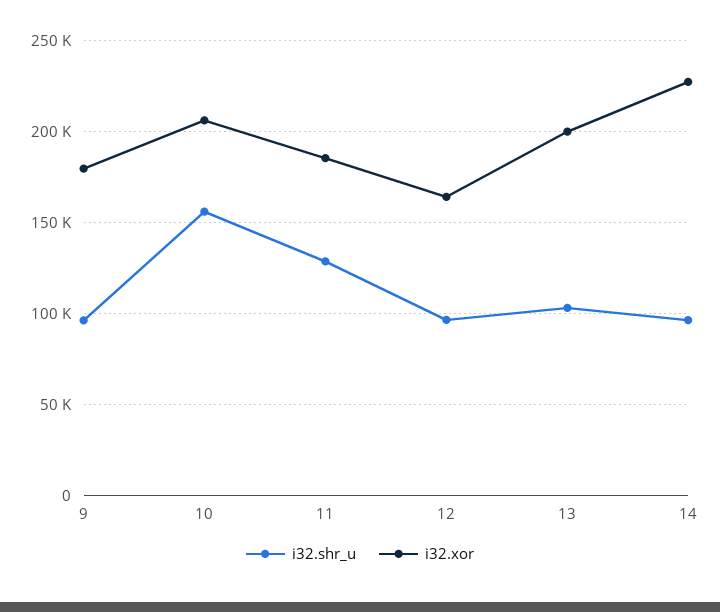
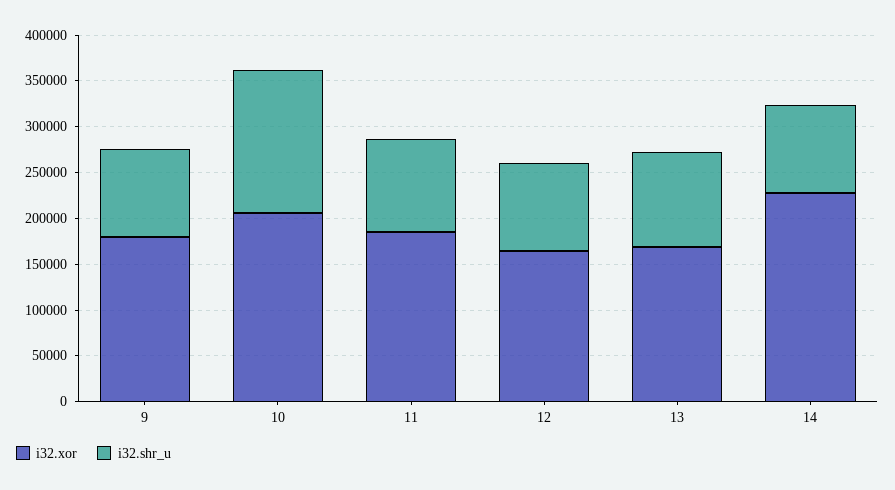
  {
    "i32.shr_u": {
      "9": 95000,
      "10": 155000,
-     "11": 130000,
+     "11": 100000,
      "12": 95000,
      "13": 105000,
      "14": 95000
    },
    "i32.xor": {
      "9": 180000,
      "10": 205000,
      "11": 185000,
      "12": 165000,
-     "13": 200000,
+     "13": 170000,
      "14": 225000
    }
  }

